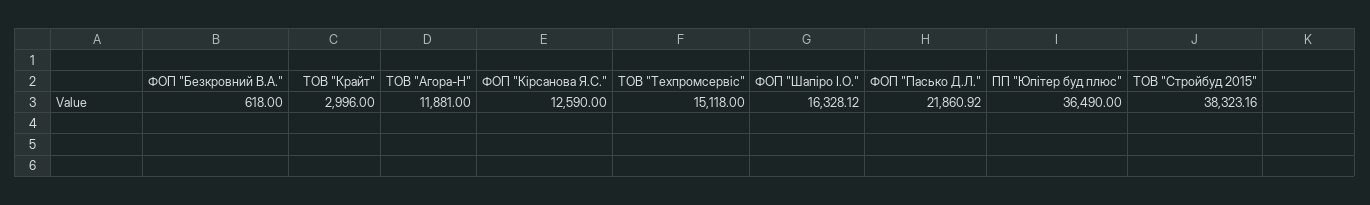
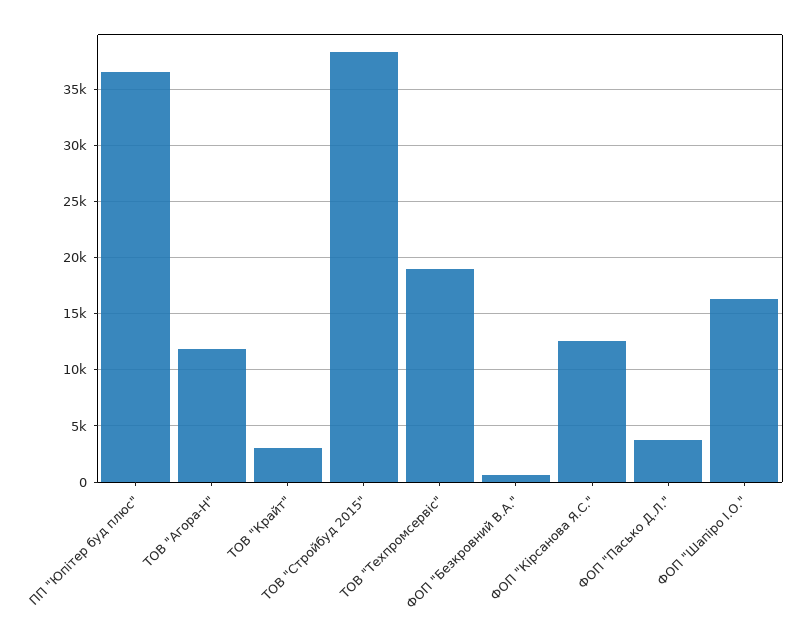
  {
    "ФОП \"Безкровний В.А.\"": 618,
    "ТОВ \"Крайт\"": 2996,
    "ТОВ \"Агора-Н\"": 11881,
    "ФОП \"Кірсанова Я.С.\"": 12590,
-   "ТОВ \"Техпромсервіс\"": 15118,
+   "ТОВ \"Техпромсервіс\"": 19000,
    "ФОП \"Шапіро І.О.\"": 16328.12,
-   "ФОП \"Пасько Д.Л.\"": 21860.92,
+   "ФОП \"Пасько Д.Л.\"": 4000,
    "ПП \"Юпітер буд плюс\"": 36490,
    "ТОВ \"Стройбуд 2015\"": 38323.16
  }

